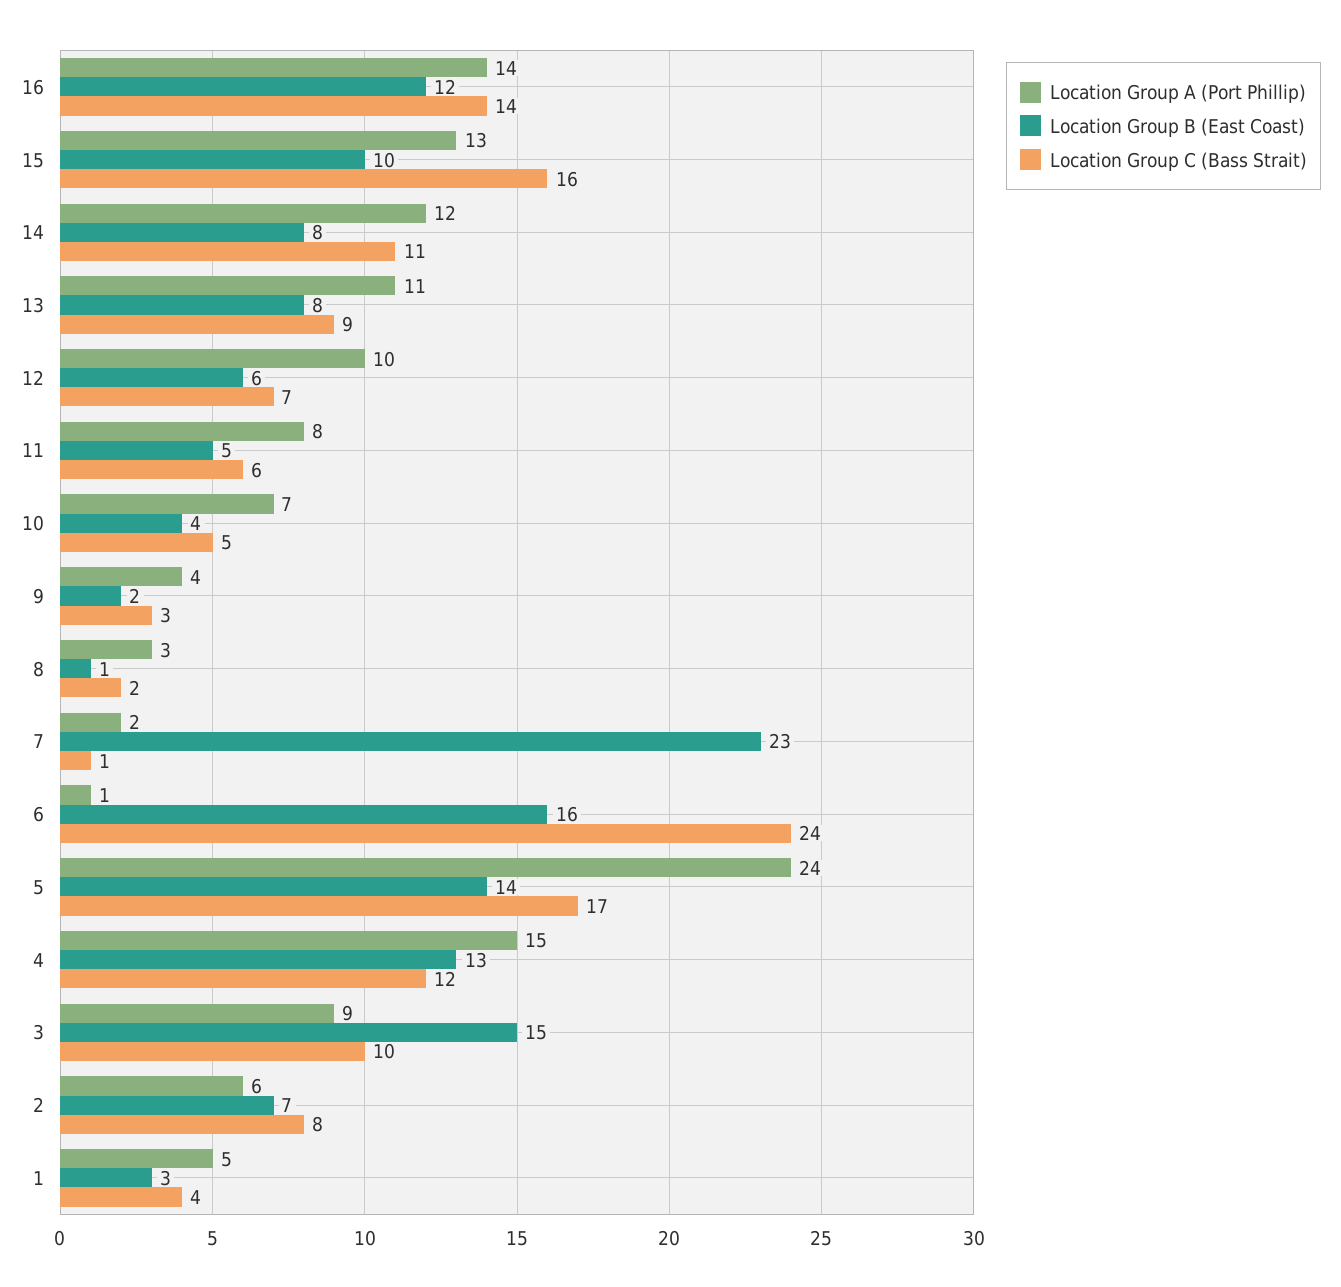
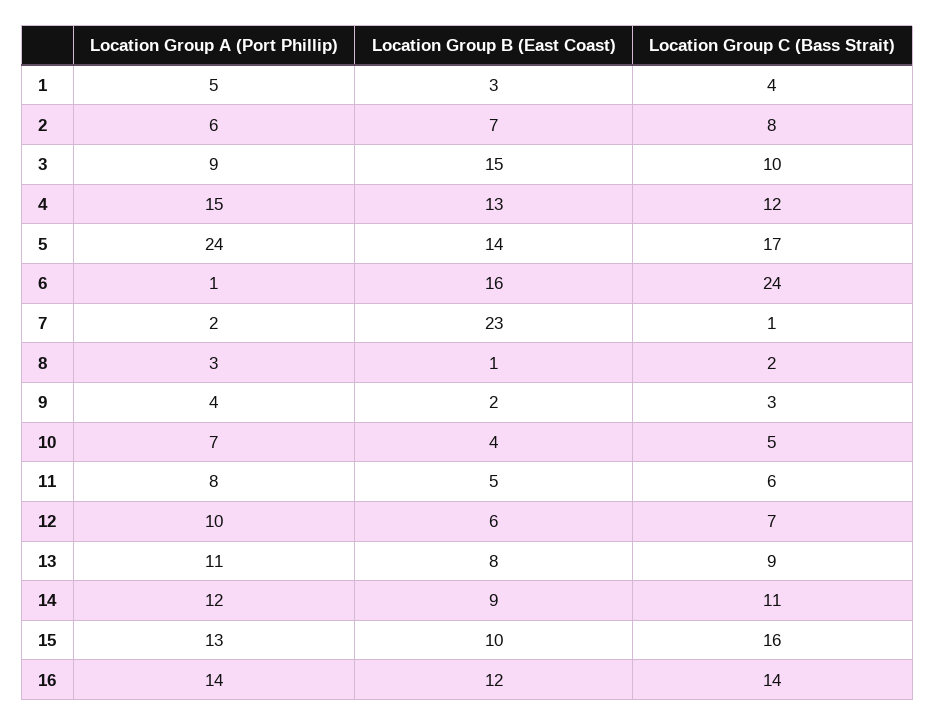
  {
    "Location Group A (Port Phillip)": {
      "16": 14,
      "15": 13,
      "14": 12,
      "13": 11,
      "12": 10,
      "11": 8,
      "10": 7,
      "9": 4,
      "8": 3,
      "7": 2,
      "6": 1,
      "5": 24,
      "4": 15,
      "3": 9,
      "2": 6,
      "1": 5
    },
    "Location Group B (East Coast)": {
      "16": 12,
      "15": 10,
-     "14": 8,
+     "14": 9,
      "13": 8,
      "12": 6,
      "11": 5,
      "10": 4,
      "9": 2,
      "8": 1,
      "7": 23,
      "6": 16,
      "5": 14,
      "4": 13,
      "3": 15,
      "2": 7,
      "1": 3
    },
    "Location Group C (Bass Strait)": {
      "16": 14,
      "15": 16,
      "14": 11,
      "13": 9,
      "12": 7,
      "11": 6,
      "10": 5,
      "9": 3,
      "8": 2,
      "7": 1,
      "6": 24,
      "5": 17,
      "4": 12,
      "3": 10,
      "2": 8,
      "1": 4
    }
  }

